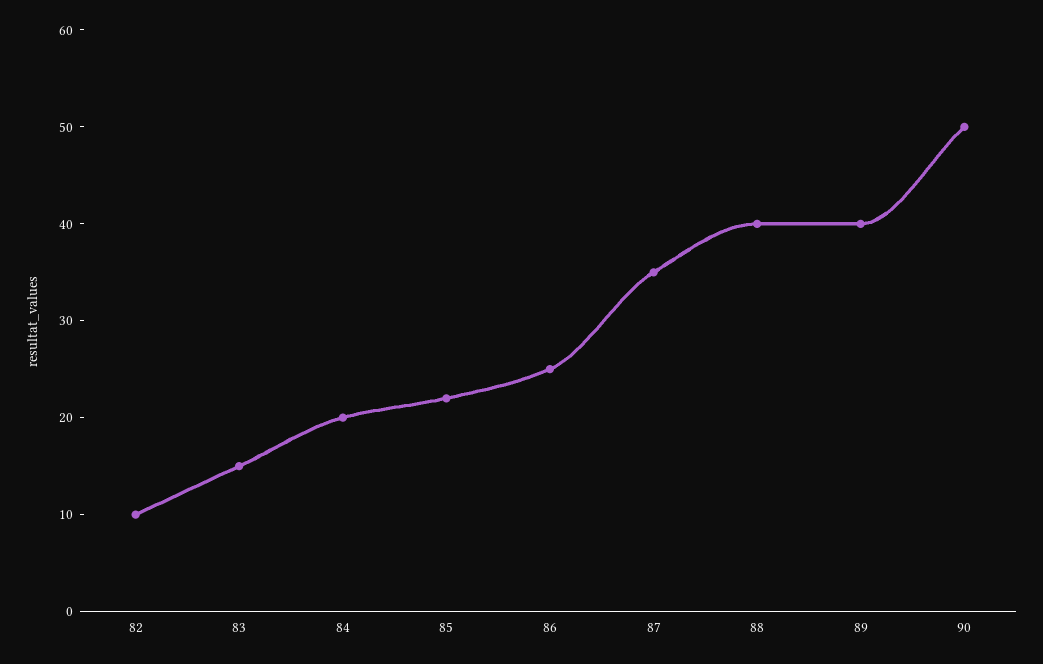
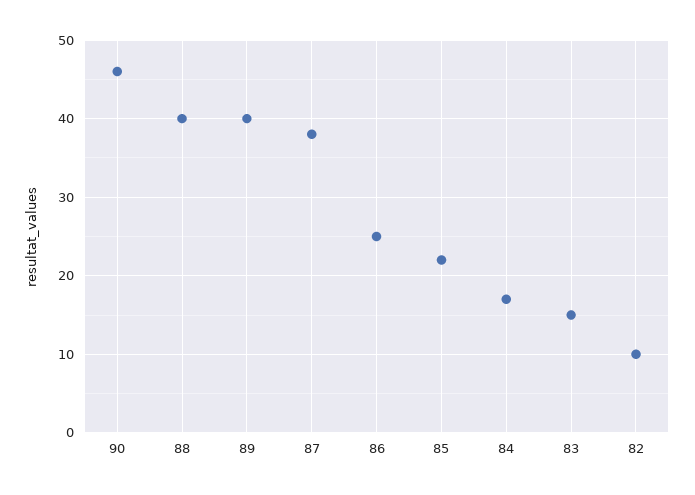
  {
    "82": 10,
    "83": 15,
-   "84": 20,
+   "84": 17,
    "85": 22,
    "86": 25,
-   "87": 35,
+   "87": 38,
    "88": 40,
    "89": 40,
-   "90": 50
+   "90": 46
  }

